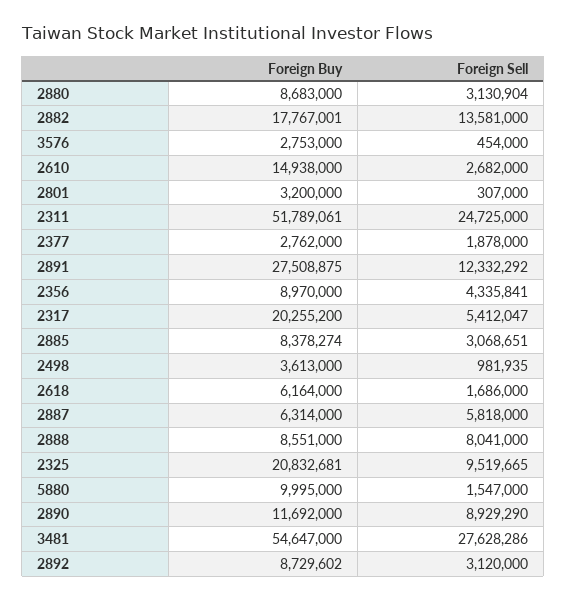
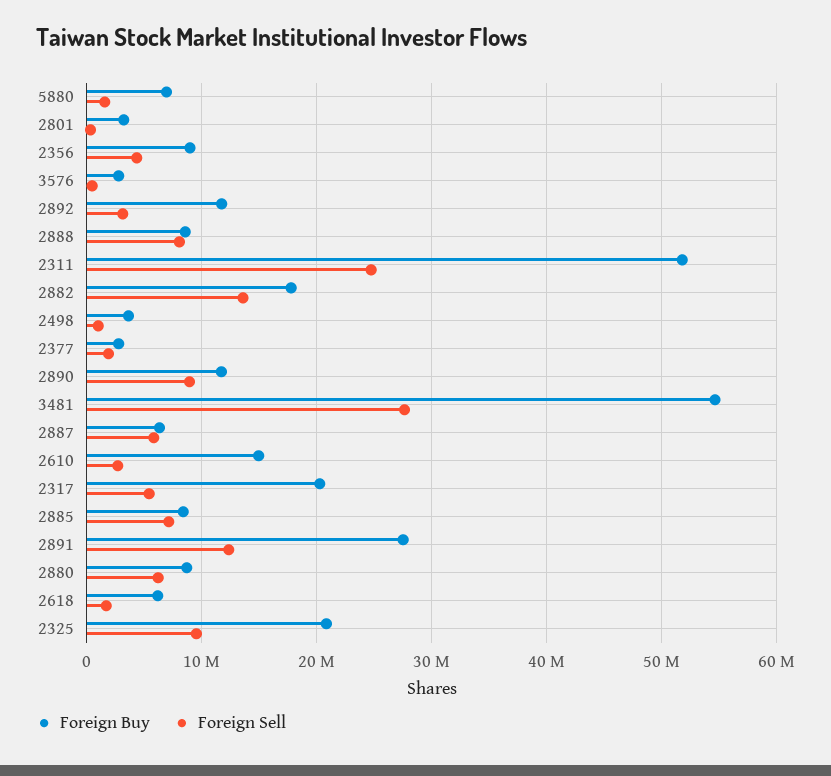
  {
    "Foreign Buy": {
      "2880": 8683000,
      "2882": 17767001,
      "3576": 2753000,
      "2610": 14938000,
      "2801": 3200000,
      "2311": 51789061,
      "2377": 2762000,
      "2891": 27508875,
      "2356": 8970000,
      "2317": 20255200,
      "2885": 8378274,
      "2498": 3613000,
      "2618": 6164000,
      "2887": 6314000,
      "2888": 8551000,
      "2325": 20832681,
-     "5880": 9995000,
+     "5880": 7000000,
      "2890": 11692000,
      "3481": 54647000,
-     "2892": 8729602
+     "2892": 12000000
    },
    "Foreign Sell": {
-     "2880": 3130904,
+     "2880": 6000000,
      "2882": 13581000,
      "3576": 454000,
      "2610": 2682000,
      "2801": 307000,
      "2311": 24725000,
      "2377": 1878000,
      "2891": 12332292,
      "2356": 4335841,
      "2317": 5412047,
-     "2885": 3068651,
+     "2885": 7000000,
      "2498": 981935,
      "2618": 1686000,
      "2887": 5818000,
      "2888": 8041000,
      "2325": 9519665,
      "5880": 1547000,
      "2890": 8929290,
      "3481": 27628286,
      "2892": 3120000
    }
  }

